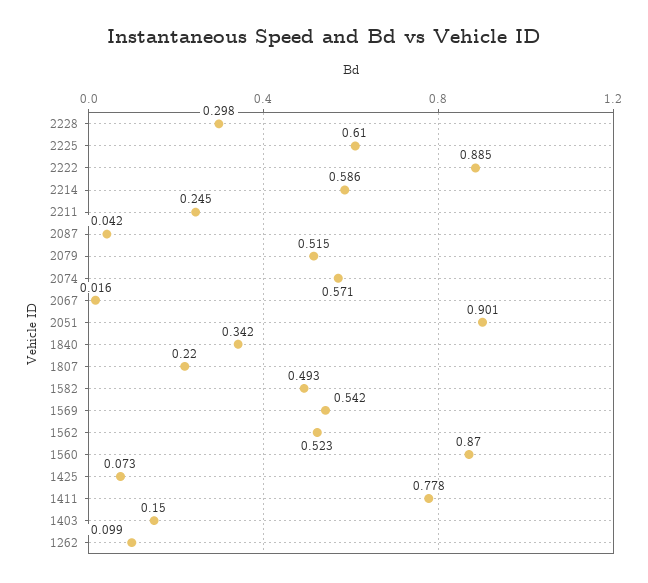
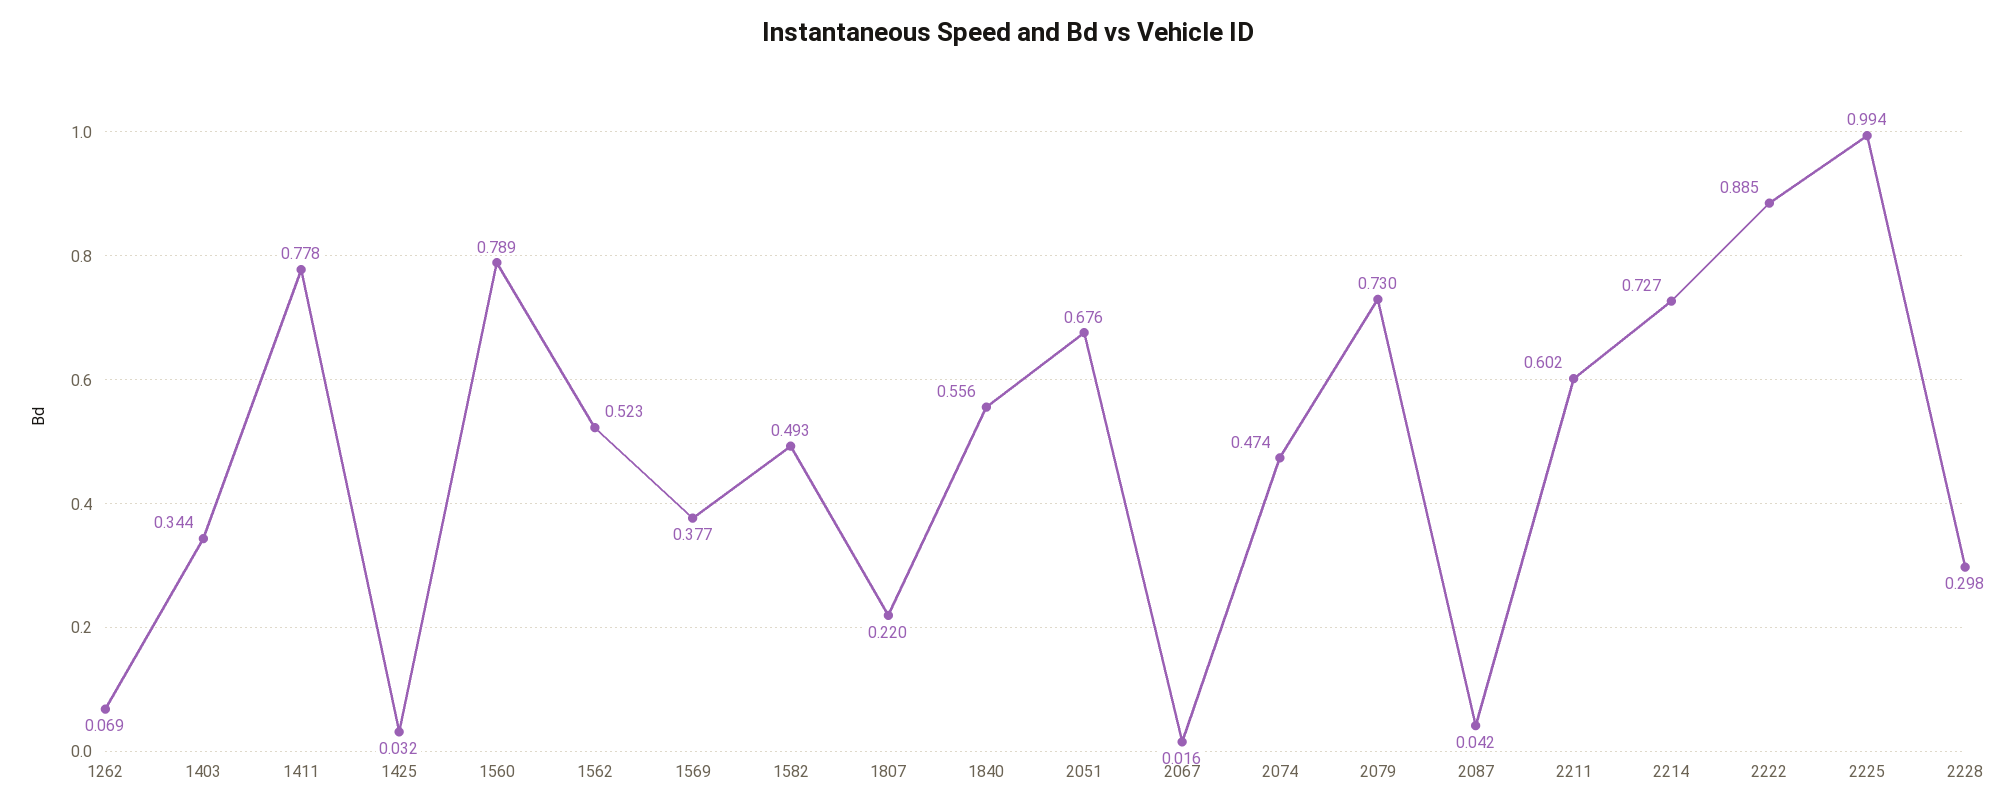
  {
    "2228": 0.298,
-   "2225": 0.61,
+   "2225": 0.994,
    "2222": 0.885,
-   "2214": 0.586,
+   "2214": 0.727,
-   "2211": 0.245,
+   "2211": 0.602,
    "2087": 0.042,
-   "2079": 0.515,
+   "2079": 0.73,
-   "2074": 0.571,
+   "2074": 0.474,
    "2067": 0.016,
-   "2051": 0.901,
+   "2051": 0.676,
-   "1840": 0.342,
+   "1840": 0.556,
    "1807": 0.22,
    "1582": 0.493,
-   "1569": 0.542,
+   "1569": 0.377,
    "1562": 0.523,
-   "1560": 0.87,
+   "1560": 0.789,
-   "1425": 0.073,
+   "1425": 0.032,
    "1411": 0.778,
-   "1403": 0.15,
+   "1403": 0.344,
-   "1262": 0.099
+   "1262": 0.069
  }

